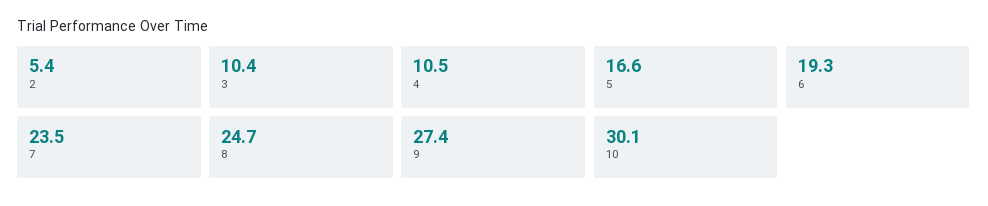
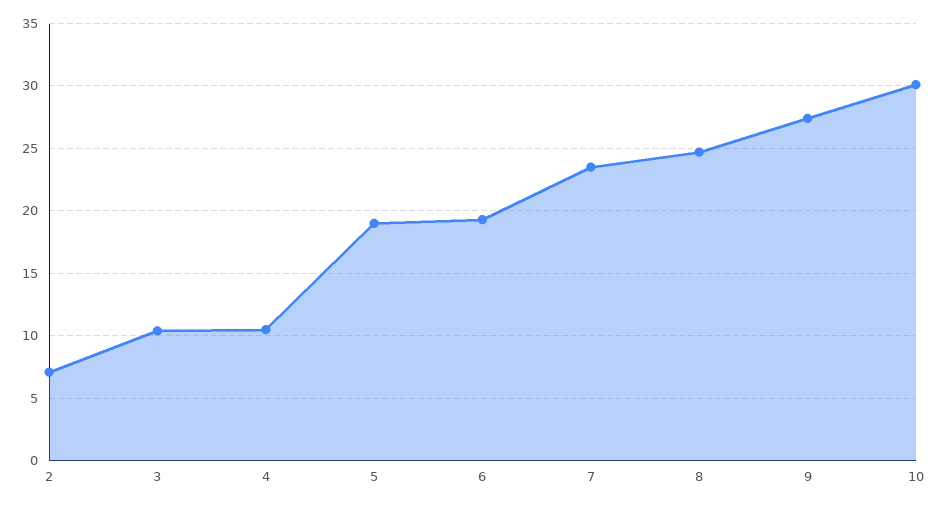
  {
-   "2": 5.4,
+   "2": 7,
    "3": 10.4,
    "4": 10.5,
-   "5": 16.6,
+   "5": 19,
    "6": 19.3,
    "7": 23.5,
    "8": 24.7,
    "9": 27.4,
    "10": 30.1
  }

